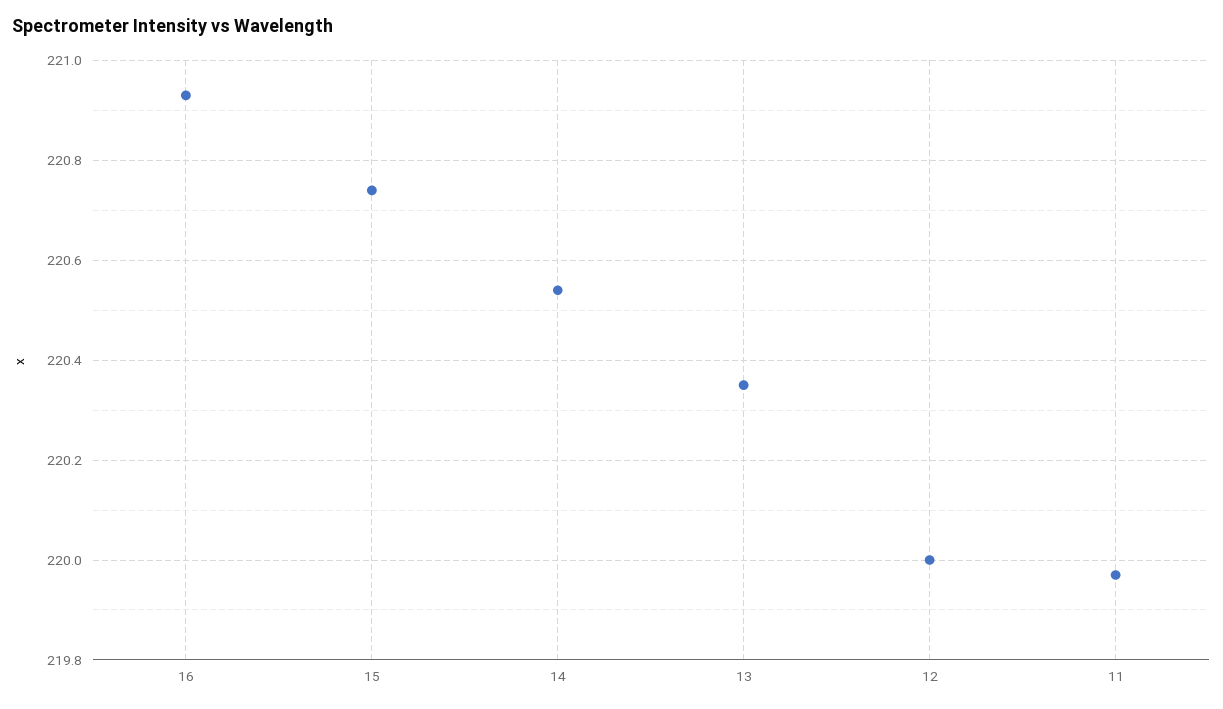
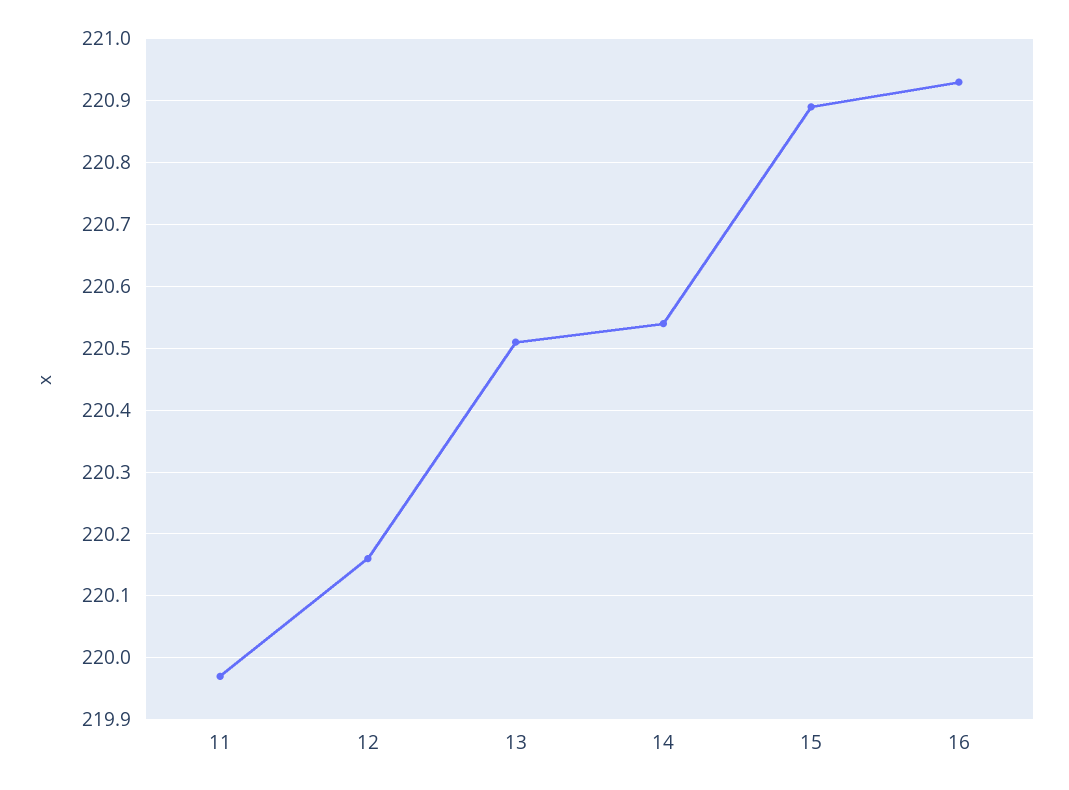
  {
    "16": 220.93,
-   "15": 220.75,
+   "15": 220.89,
    "14": 220.54,
-   "13": 220.35,
+   "13": 220.51,
-   "12": 220,
+   "12": 220.16,
    "11": 219.97
  }

